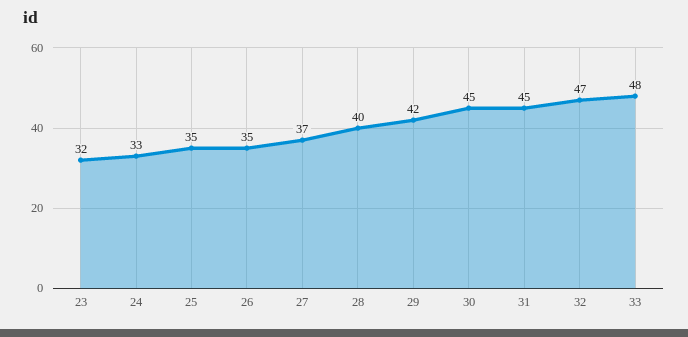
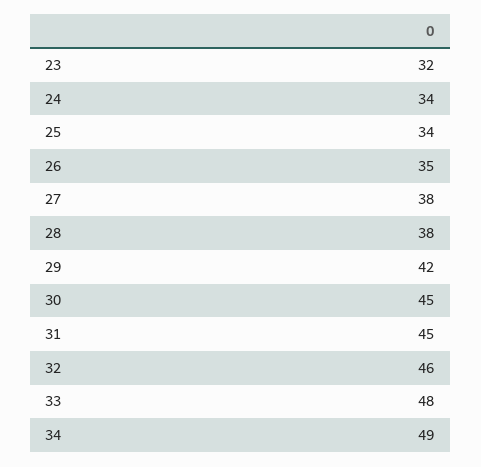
  {
    "23": 32,
-   "24": 33,
+   "24": 34,
-   "25": 35,
+   "25": 34,
    "26": 35,
-   "27": 37,
+   "27": 38,
-   "28": 40,
+   "28": 38,
    "29": 42,
    "30": 45,
    "31": 45,
-   "32": 47,
+   "32": 46,
-   "33": 48
+   "33": 48,
+   "34": 49
  }

